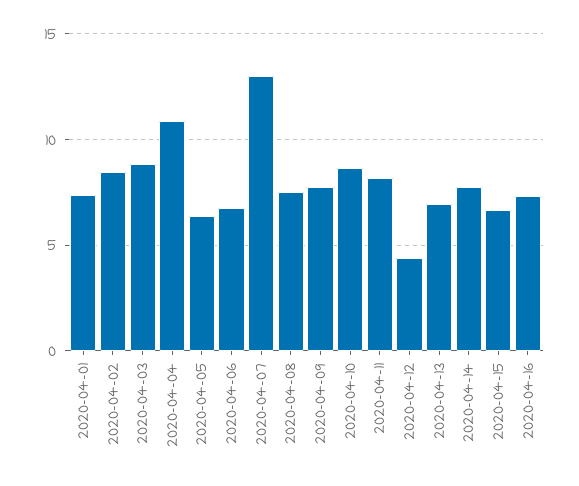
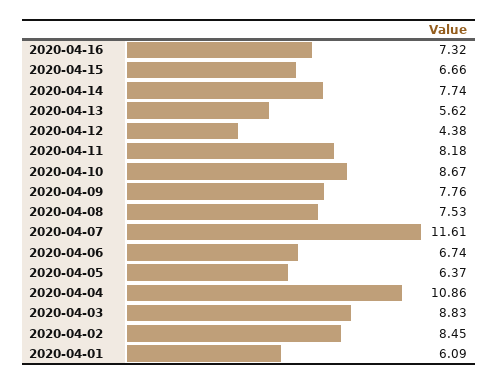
  {
-   "2020-04-01": 7.5,
+   "2020-04-01": 6.09,
    "2020-04-02": 8.45,
    "2020-04-03": 8.83,
    "2020-04-04": 10.86,
    "2020-04-05": 6.37,
    "2020-04-06": 6.74,
-   "2020-04-07": 13,
+   "2020-04-07": 11.61,
    "2020-04-08": 7.53,
    "2020-04-09": 7.76,
    "2020-04-10": 8.67,
    "2020-04-11": 8.18,
    "2020-04-12": 4.38,
-   "2020-04-13": 7,
+   "2020-04-13": 5.62,
    "2020-04-14": 7.74,
    "2020-04-15": 6.66,
    "2020-04-16": 7.32
  }

